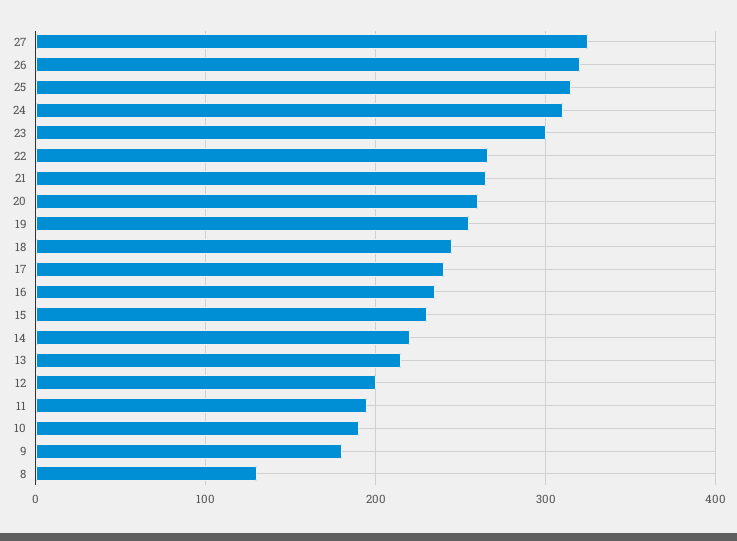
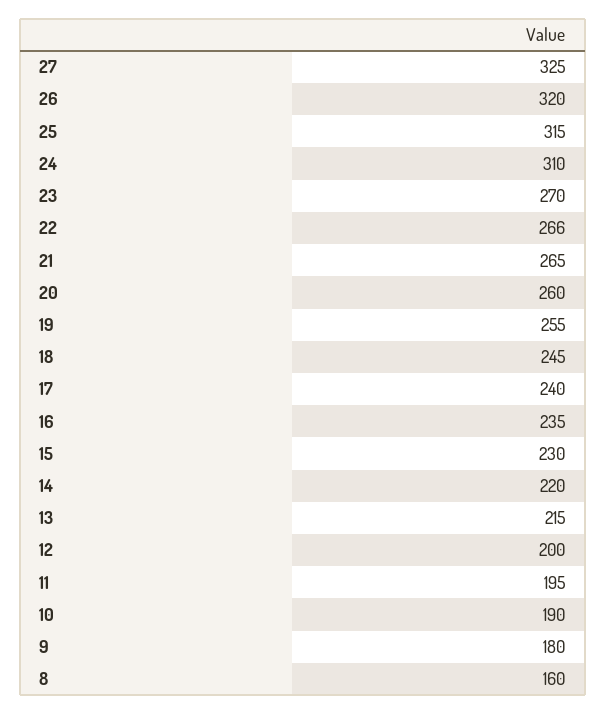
  {
    "27": 325,
    "26": 320,
    "25": 315,
    "24": 310,
-   "23": 300,
+   "23": 270,
    "22": 266,
    "21": 265,
    "20": 260,
    "19": 255,
    "18": 245,
    "17": 240,
    "16": 235,
    "15": 230,
    "14": 220,
    "13": 215,
    "12": 200,
    "11": 195,
    "10": 190,
    "9": 180,
-   "8": 130
+   "8": 160
  }

